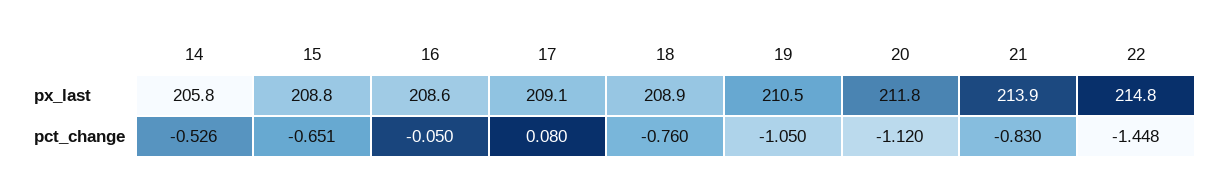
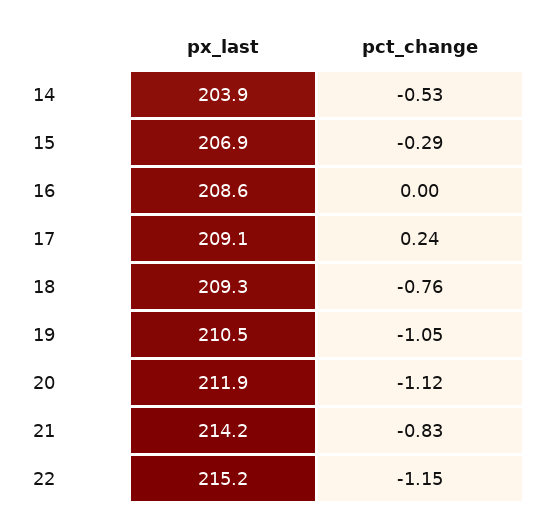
  {
    "14": {
-     "px_last": 205.8,
+     "px_last": 203.9,
      "pct_change": -0.526
    },
    "15": {
-     "px_last": 208.8,
+     "px_last": 206.9,
-     "pct_change": -0.651
+     "pct_change": -0.29
    },
    "16": {
      "px_last": 208.6,
-     "pct_change": -0.05
+     "pct_change": 0
    },
    "17": {
      "px_last": 209.1,
-     "pct_change": 0.08
+     "pct_change": 0.24
    },
    "18": {
-     "px_last": 208.9,
+     "px_last": 209.3,
      "pct_change": -0.76
    },
    "19": {
      "px_last": 210.5,
      "pct_change": -1.05
    },
    "20": {
-     "px_last": 211.8,
+     "px_last": 211.9,
      "pct_change": -1.12
    },
    "21": {
-     "px_last": 213.9,
+     "px_last": 214.2,
      "pct_change": -0.83
    },
    "22": {
-     "px_last": 214.8,
+     "px_last": 215.2,
-     "pct_change": -1.448
+     "pct_change": -1.15
    }
  }

